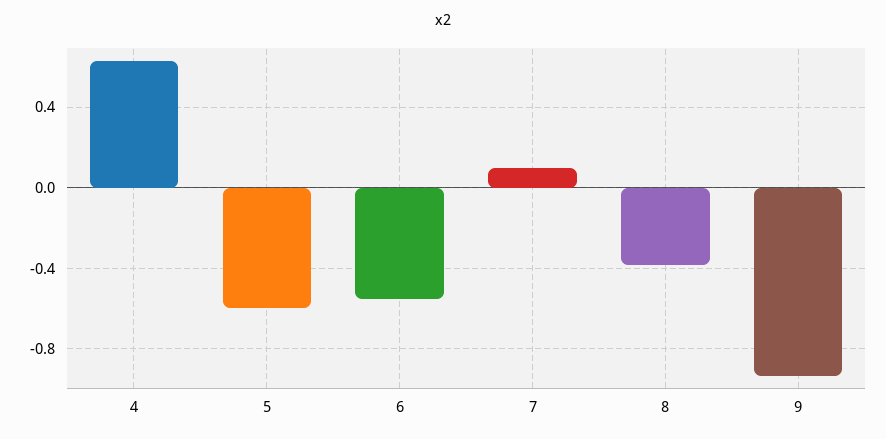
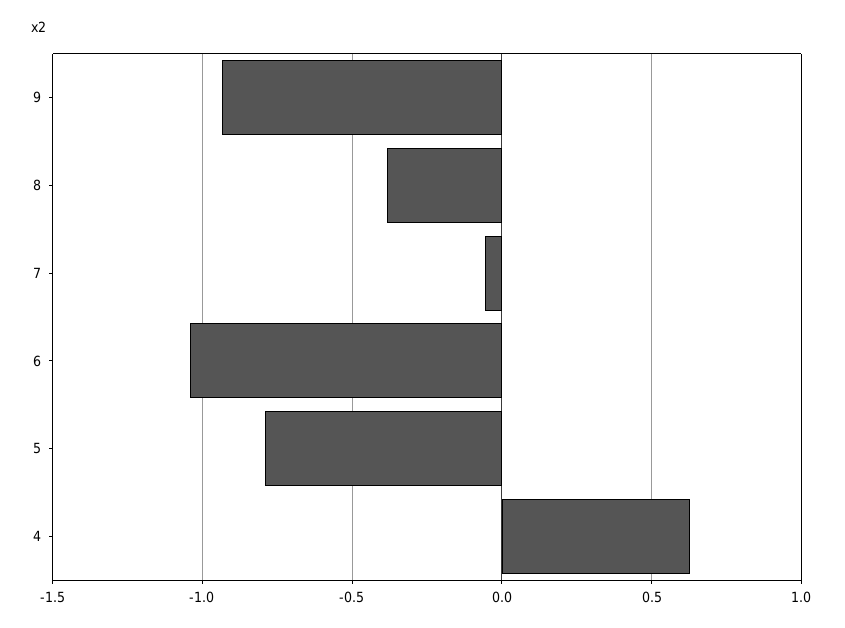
  {
    "4": 0.65,
-   "5": -0.6,
+   "5": -0.8,
-   "6": -0.55,
+   "6": -1.05,
-   "7": 0.1,
+   "7": -0.05,
    "8": -0.4,
    "9": -0.95
  }

